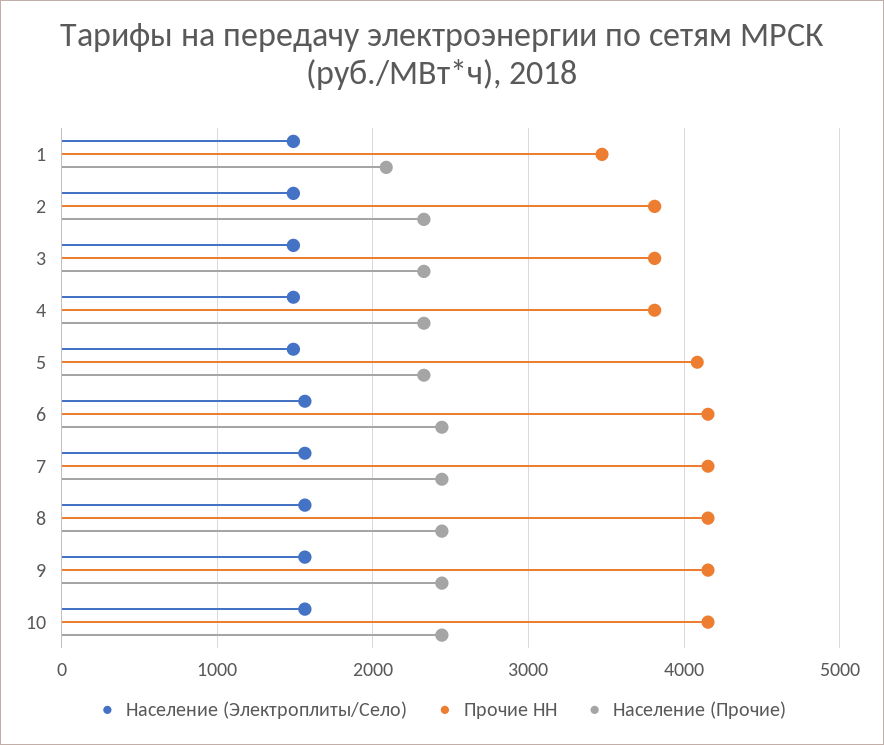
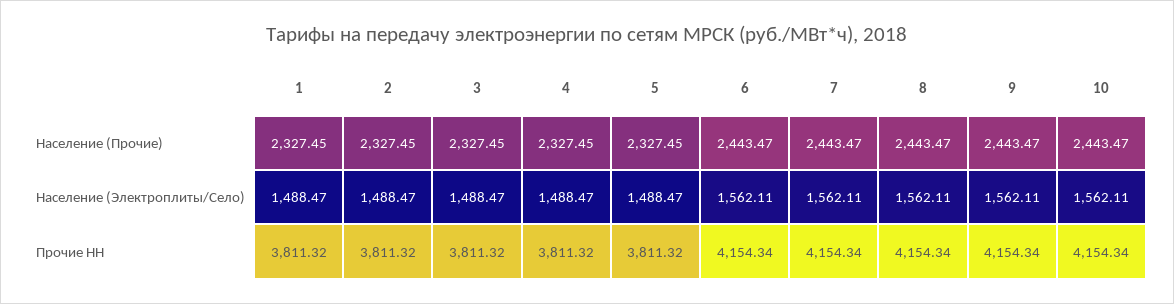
  {
    "Население (Электроплиты/Село)": {
      "1": 1488.47,
      "2": 1488.47,
      "3": 1488.47,
      "4": 1488.47,
      "5": 1488.47,
      "6": 1562.11,
      "7": 1562.11,
      "8": 1562.11,
      "9": 1562.11,
      "10": 1562.11
    },
    "Прочие НН": {
-     "1": 3500,
+     "1": 3811.32,
      "2": 3811.32,
      "3": 3811.32,
      "4": 3811.32,
-     "5": 4100,
+     "5": 3811.32,
      "6": 4154.34,
      "7": 4154.34,
      "8": 4154.34,
      "9": 4154.34,
      "10": 4154.34
    },
    "Население (Прочие)": {
-     "1": 2100,
+     "1": 2327.45,
      "2": 2327.45,
      "3": 2327.45,
      "4": 2327.45,
      "5": 2327.45,
      "6": 2443.47,
      "7": 2443.47,
      "8": 2443.47,
      "9": 2443.47,
      "10": 2443.47
    }
  }

